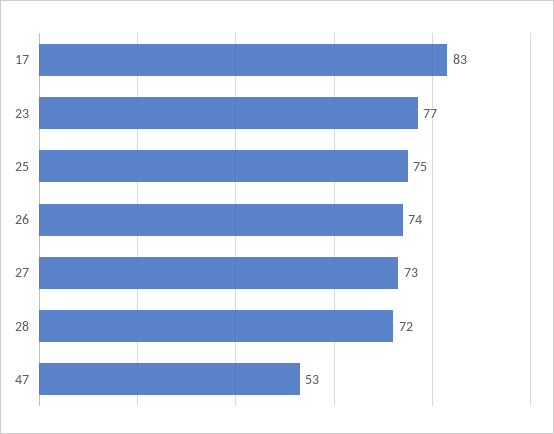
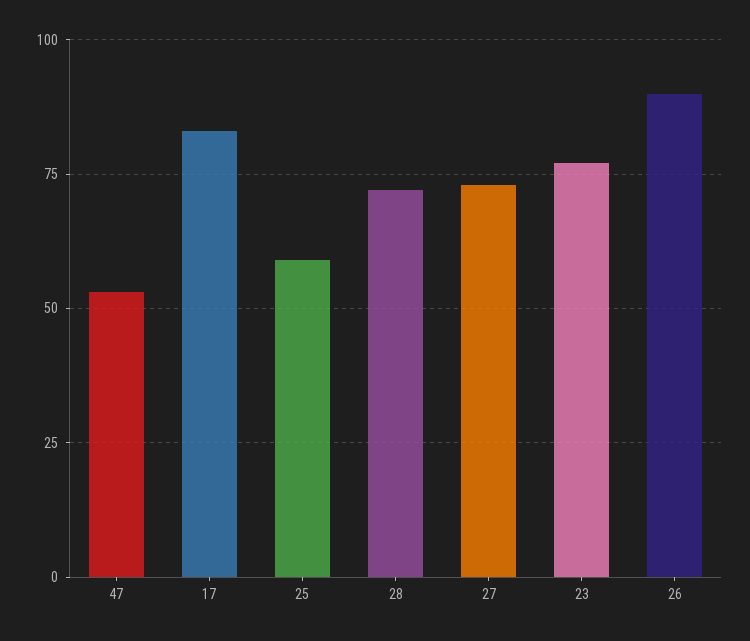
  {
    "17": 83,
    "23": 77,
-   "25": 75,
+   "25": 60,
-   "26": 74,
+   "26": 90,
    "27": 73,
    "28": 72,
    "47": 53
  }

